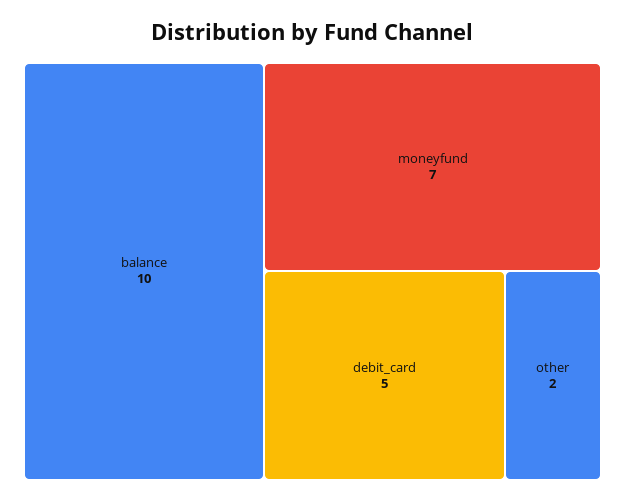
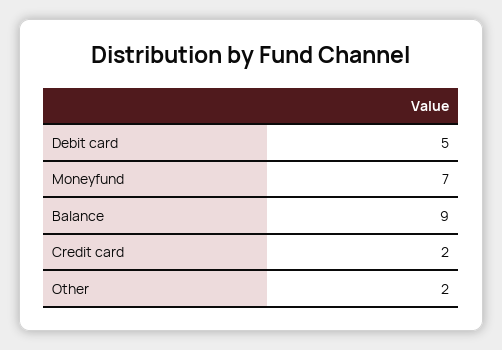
  {
-   "balance": 10,
+   "balance": 9,
    "moneyfund": 7,
    "debit_card": 5,
-   "other": 2
+   "other": 2,
+   "Credit card": 2
  }

